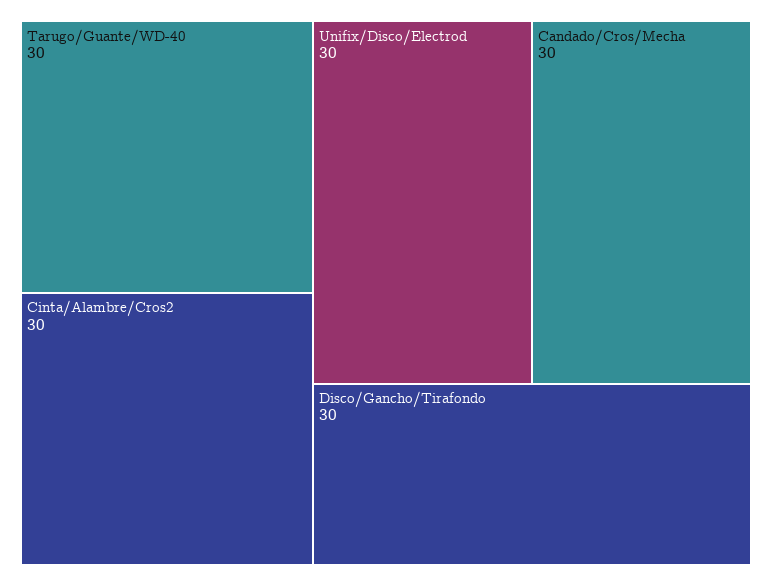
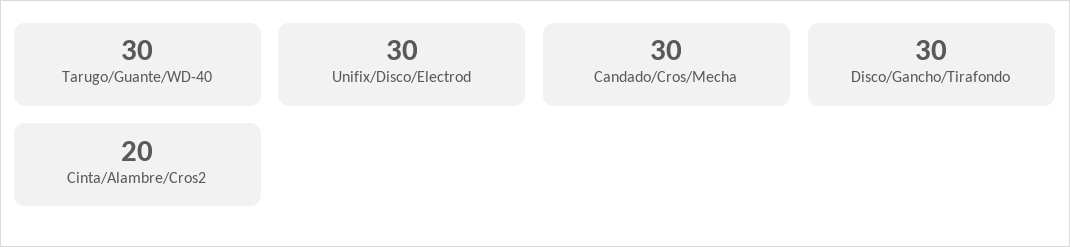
  {
    "Tarugo/Guante/WD-40": 30,
-   "Cinta/Alambre/Cros2": 30,
+   "Cinta/Alambre/Cros2": 20,
    "Unifix/Disco/Electrod": 30,
    "Candado/Cros/Mecha": 30,
    "Disco/Gancho/Tirafondo": 30
  }

